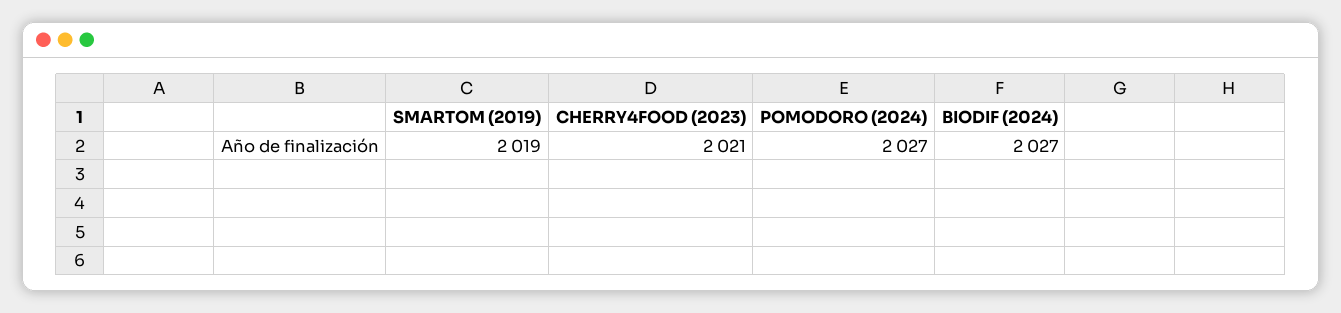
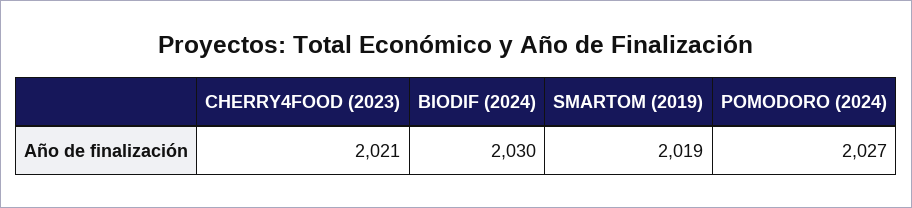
  {
    "SMARTOM (2019)": 2019,
    "CHERRY4FOOD (2023)": 2021,
    "POMODORO (2024)": 2027,
-   "BIODIF (2024)": 2027
+   "BIODIF (2024)": 2030
  }

